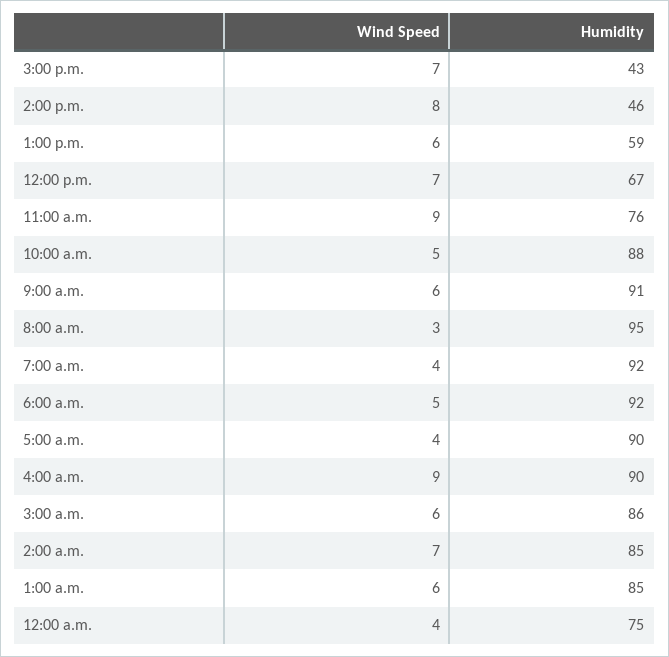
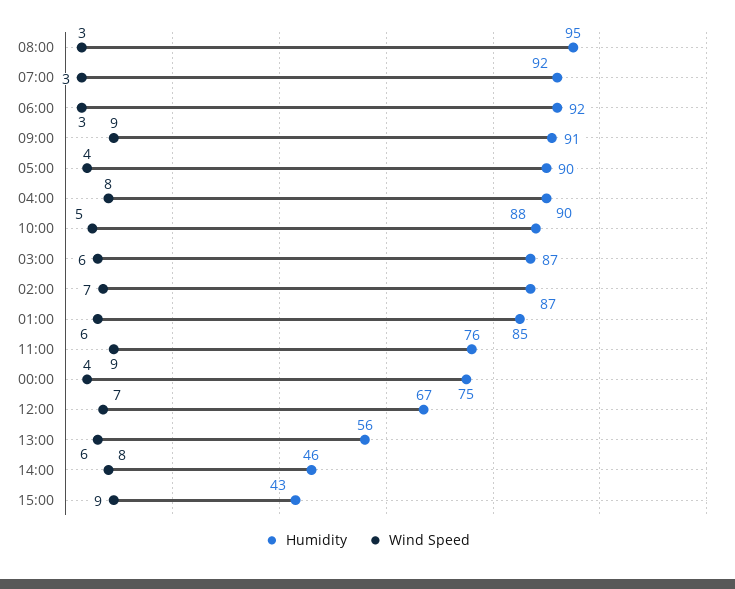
  {
    "Wind Speed": {
-     "3:00 p.m.": 7,
+     "3:00 p.m.": 9,
      "2:00 p.m.": 8,
      "1:00 p.m.": 6,
      "12:00 p.m.": 7,
      "11:00 a.m.": 9,
      "10:00 a.m.": 5,
-     "9:00 a.m.": 6,
+     "9:00 a.m.": 9,
      "8:00 a.m.": 3,
-     "7:00 a.m.": 4,
+     "7:00 a.m.": 3,
-     "6:00 a.m.": 5,
+     "6:00 a.m.": 3,
      "5:00 a.m.": 4,
-     "4:00 a.m.": 9,
+     "4:00 a.m.": 8,
      "3:00 a.m.": 6,
      "2:00 a.m.": 7,
      "1:00 a.m.": 6,
      "12:00 a.m.": 4
    },
    "Humidity": {
      "3:00 p.m.": 43,
      "2:00 p.m.": 46,
-     "1:00 p.m.": 59,
+     "1:00 p.m.": 56,
      "12:00 p.m.": 67,
      "11:00 a.m.": 76,
      "10:00 a.m.": 88,
      "9:00 a.m.": 91,
      "8:00 a.m.": 95,
      "7:00 a.m.": 92,
      "6:00 a.m.": 92,
      "5:00 a.m.": 90,
      "4:00 a.m.": 90,
-     "3:00 a.m.": 86,
+     "3:00 a.m.": 87,
-     "2:00 a.m.": 85,
+     "2:00 a.m.": 87,
      "1:00 a.m.": 85,
      "12:00 a.m.": 75
    }
  }

